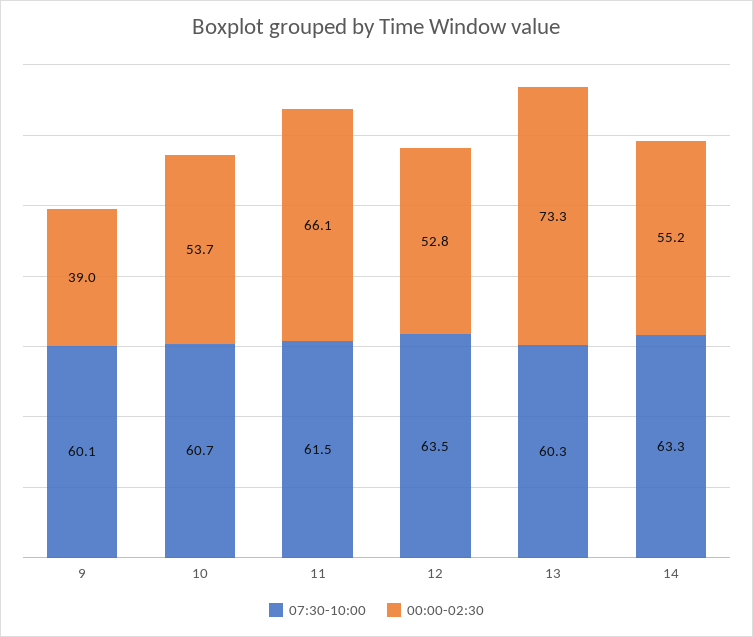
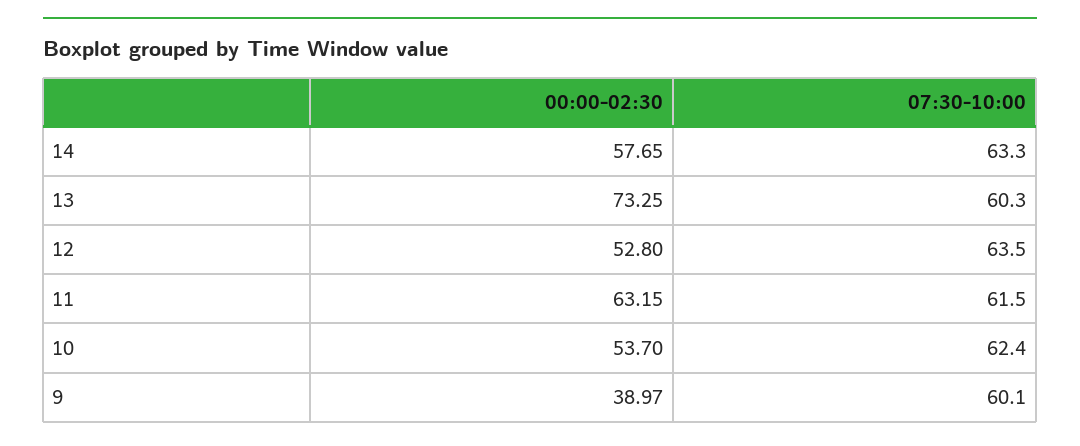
  {
    "07:30-10:00": {
      "9": 60.1,
-     "10": 60.7,
+     "10": 62.4,
      "11": 61.5,
      "12": 63.5,
      "13": 60.3,
      "14": 63.3
    },
    "00:00-02:30": {
      "9": 38.97,
      "10": 53.7,
-     "11": 66.1,
+     "11": 63.15,
      "12": 52.8,
      "13": 73.25,
-     "14": 55.2
+     "14": 57.65
    }
  }

